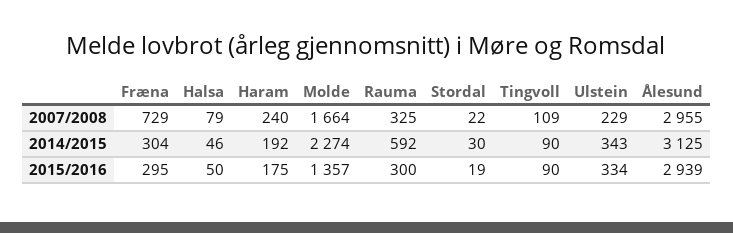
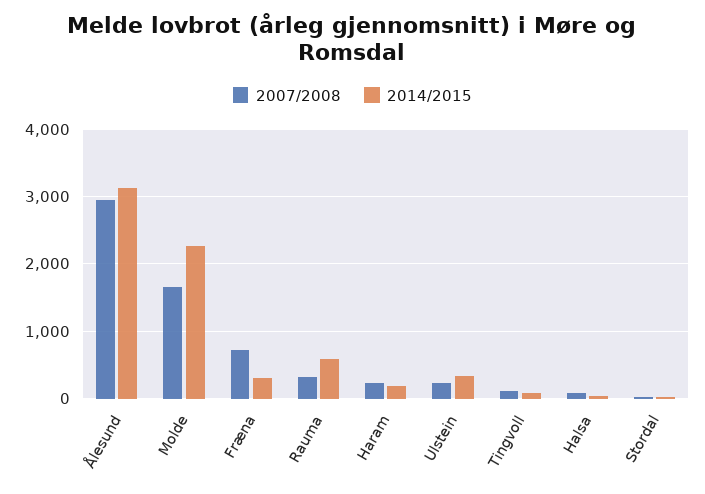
  {
    "2007/2008": {
      "Fræna": 729,
      "Halsa": 79,
      "Haram": 240,
      "Molde": 1664,
      "Rauma": 325,
      "Stordal": 22,
      "Tingvoll": 109,
      "Ulstein": 229,
      "Ålesund": 2955
    },
    "2014/2015": {
      "Fræna": 304,
      "Halsa": 46,
      "Haram": 192,
      "Molde": 2274,
      "Rauma": 592,
      "Stordal": 30,
      "Tingvoll": 90,
      "Ulstein": 343,
      "Ålesund": 3125
-   },
+   }
-   "2015/2016": {
-     "Fræna": 295,
-     "Halsa": 50,
-     "Haram": 175,
-     "Molde": 1357,
-     "Rauma": 300,
-     "Stordal": 19,
-     "Tingvoll": 90,
-     "Ulstein": 334,
-     "Ålesund": 2939
-   }
  }

